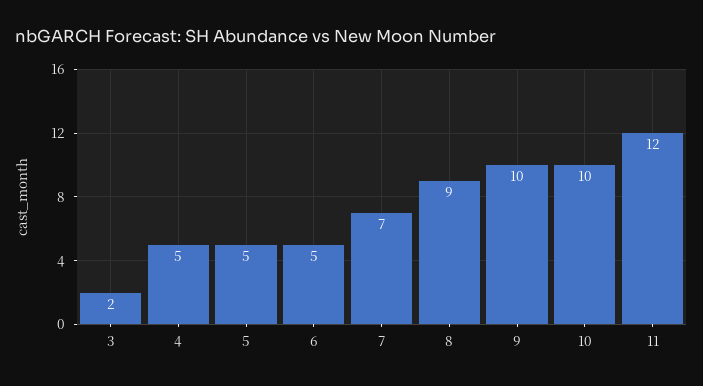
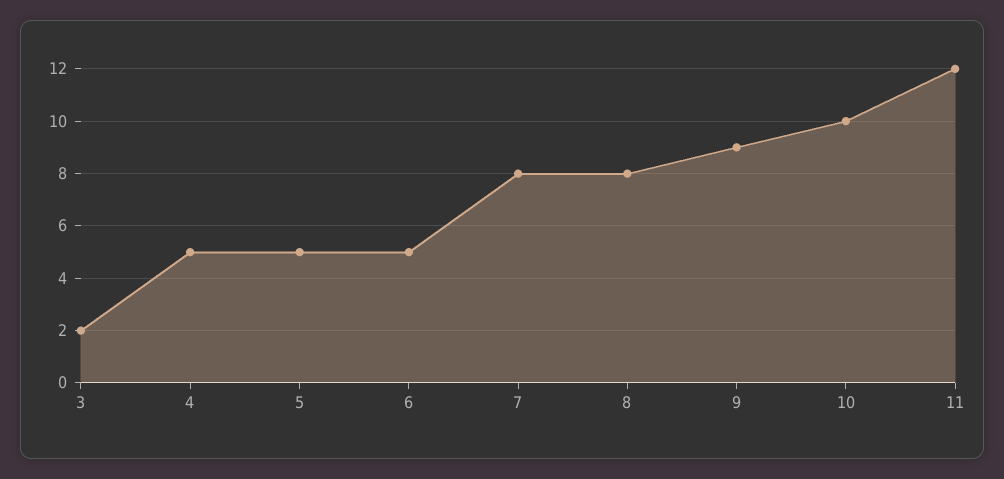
  {
    "3": 2,
    "4": 5,
    "5": 5,
    "6": 5,
-   "7": 7,
+   "7": 8,
-   "8": 9,
+   "8": 8,
-   "9": 10,
+   "9": 9,
    "10": 10,
    "11": 12
  }

